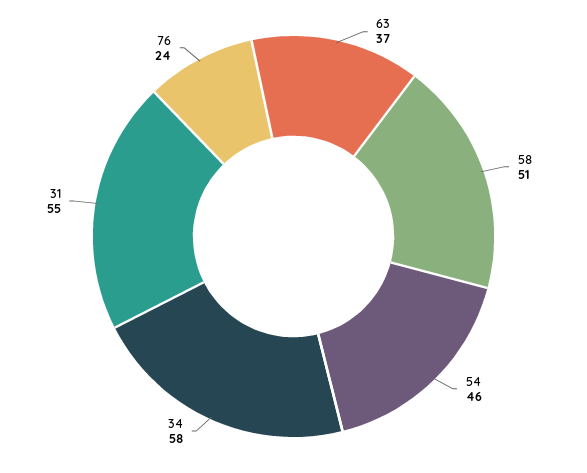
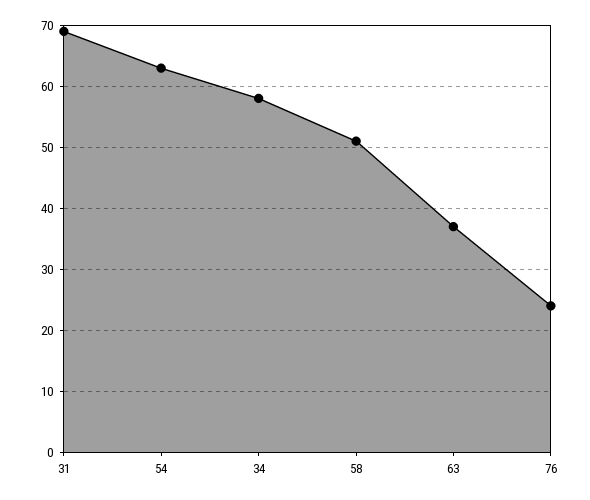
  {
    "63": 37,
    "58": 51,
-   "54": 46,
+   "54": 63,
    "34": 58,
-   "31": 55,
+   "31": 69,
    "76": 24
  }

